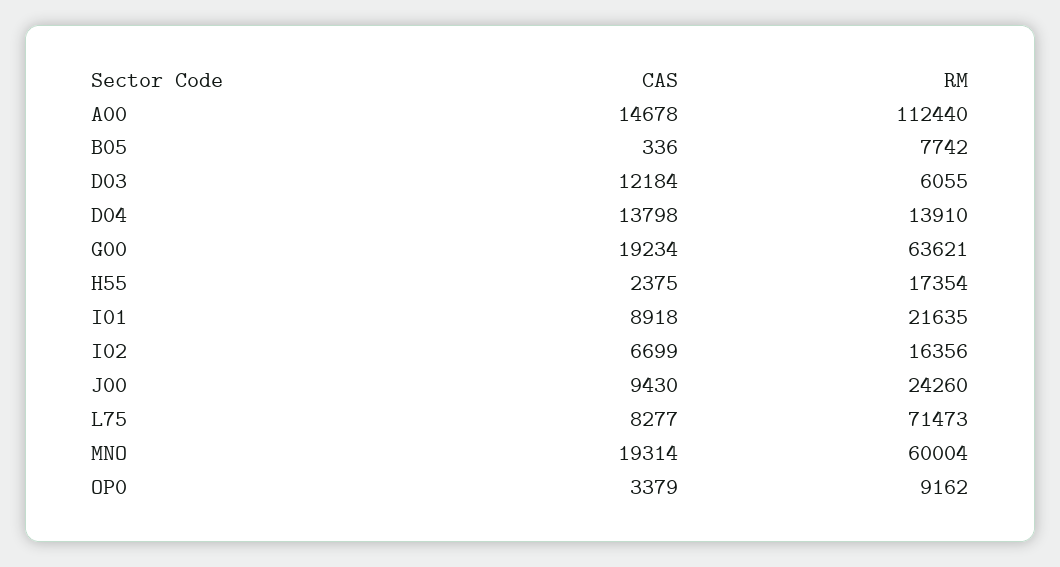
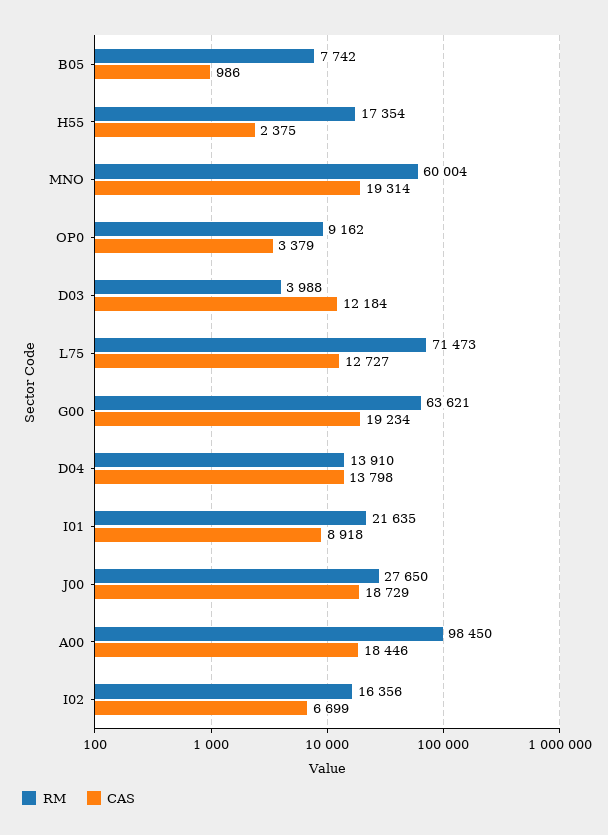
  {
    "CAS": {
-     "A00": 14678,
+     "A00": 18446,
-     "B05": 336,
+     "B05": 986,
      "D03": 12184,
      "D04": 13798,
      "G00": 19234,
      "H55": 2375,
      "I01": 8918,
      "I02": 6699,
-     "J00": 9430,
+     "J00": 18729,
-     "L75": 8277,
+     "L75": 12727,
      "MNO": 19314,
      "OP0": 3379
    },
    "RM": {
-     "A00": 112440,
+     "A00": 98450,
      "B05": 7742,
-     "D03": 6055,
+     "D03": 3988,
      "D04": 13910,
      "G00": 63621,
      "H55": 17354,
      "I01": 21635,
      "I02": 16356,
-     "J00": 24260,
+     "J00": 27650,
      "L75": 71473,
      "MNO": 60004,
      "OP0": 9162
    }
  }

